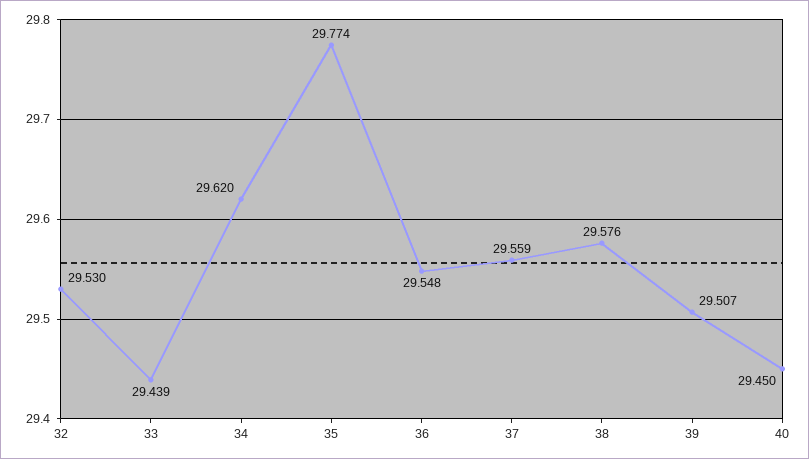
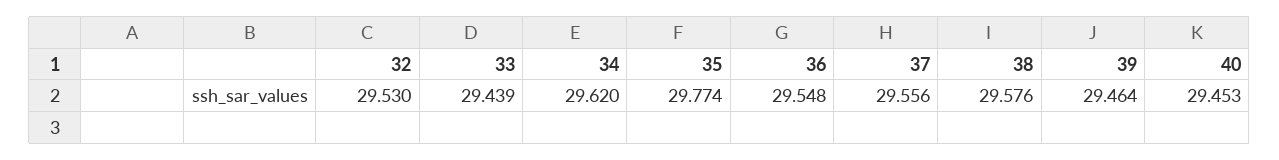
  {
    "32": 29.53,
    "33": 29.439,
    "34": 29.62,
    "35": 29.774,
    "36": 29.548,
-   "37": 29.559,
+   "37": 29.556,
    "38": 29.576,
-   "39": 29.507,
+   "39": 29.464,
-   "40": 29.45
+   "40": 29.453
  }

